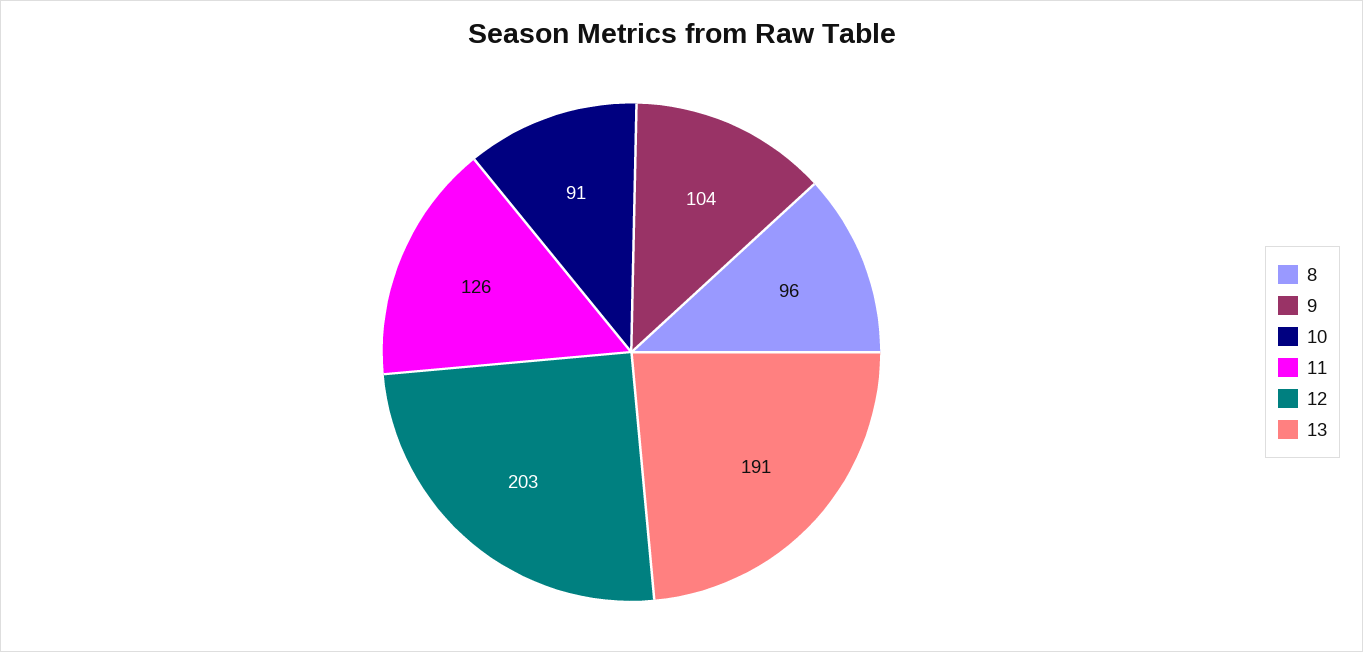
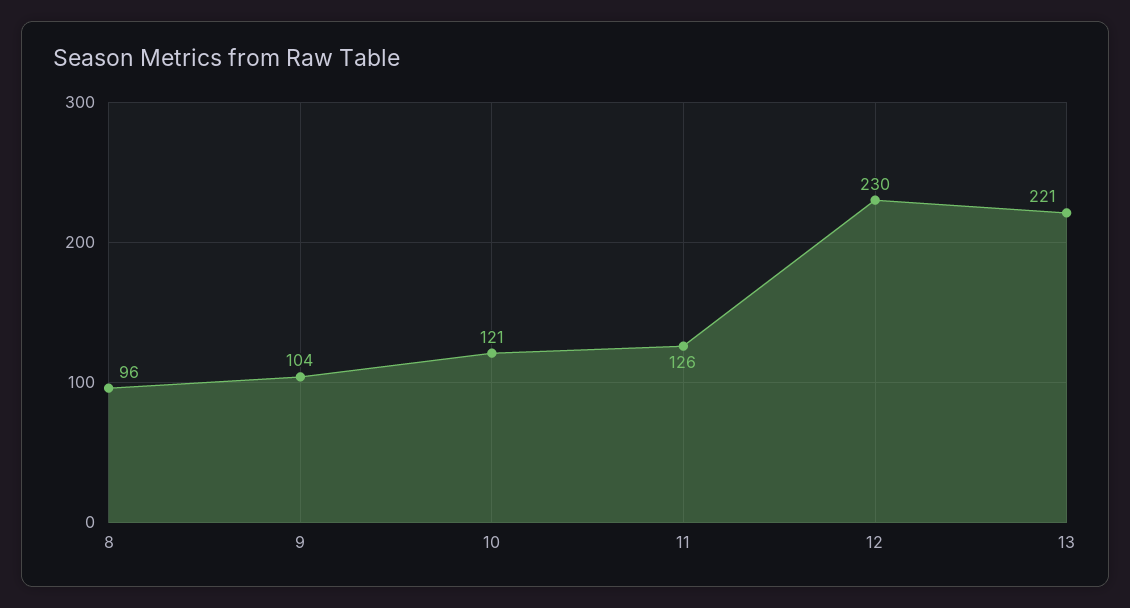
  {
    "8": 96,
    "9": 104,
-   "10": 91,
+   "10": 121,
    "11": 126,
-   "12": 203,
+   "12": 230,
-   "13": 191
+   "13": 221
  }

